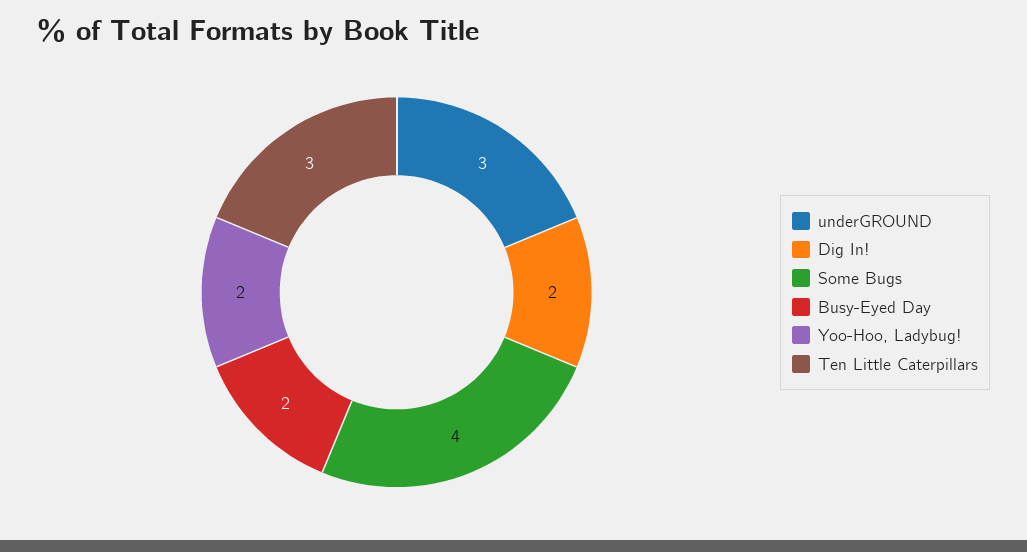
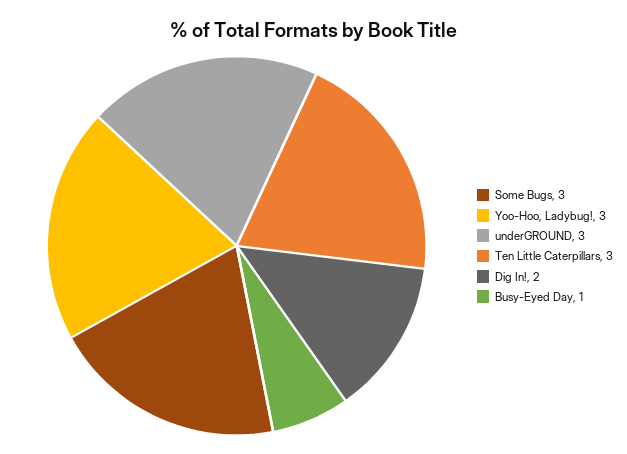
  {
    "underGROUND": 3,
    "Dig In!": 2,
-   "Some Bugs": 4,
+   "Some Bugs": 3,
-   "Busy-Eyed Day": 2,
+   "Busy-Eyed Day": 1,
-   "Yoo-Hoo, Ladybug!": 2,
+   "Yoo-Hoo, Ladybug!": 3,
    "Ten Little Caterpillars": 3
  }

